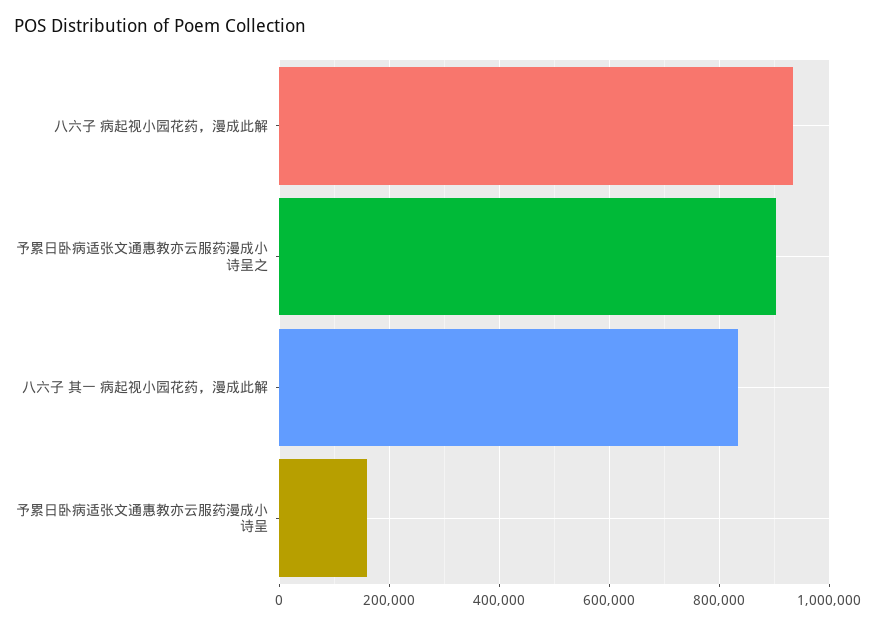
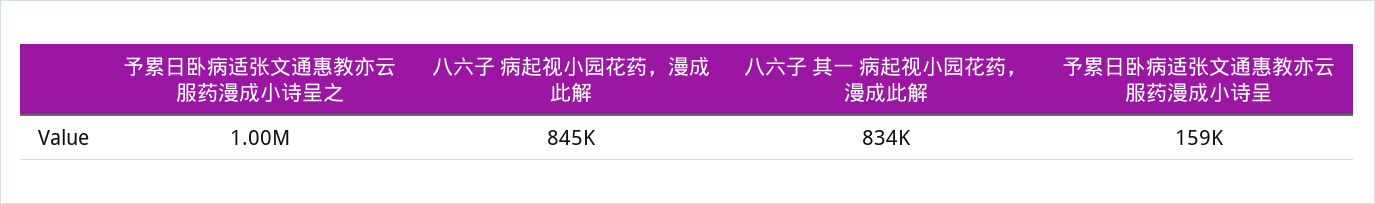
  {
-   "八六子 病起视小园花药，漫成此解": 940000,
+   "八六子 病起视小园花药，漫成此解": 845000,
-   "予累日卧病适张文通惠教亦云服药漫成小诗呈之": 900000,
+   "予累日卧病适张文通惠教亦云服药漫成小诗呈之": 1000000,
    "八六子 其一 病起视小园花药，漫成此解": 834000,
    "予累日卧病适张文通惠教亦云服药漫成小诗呈": 159000
  }

